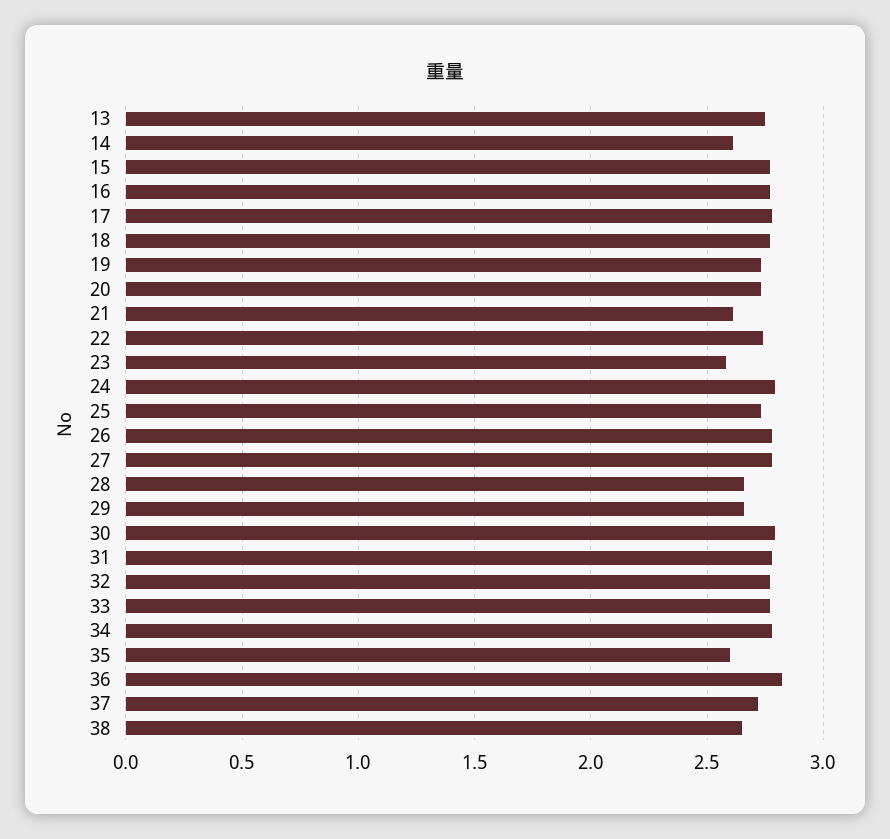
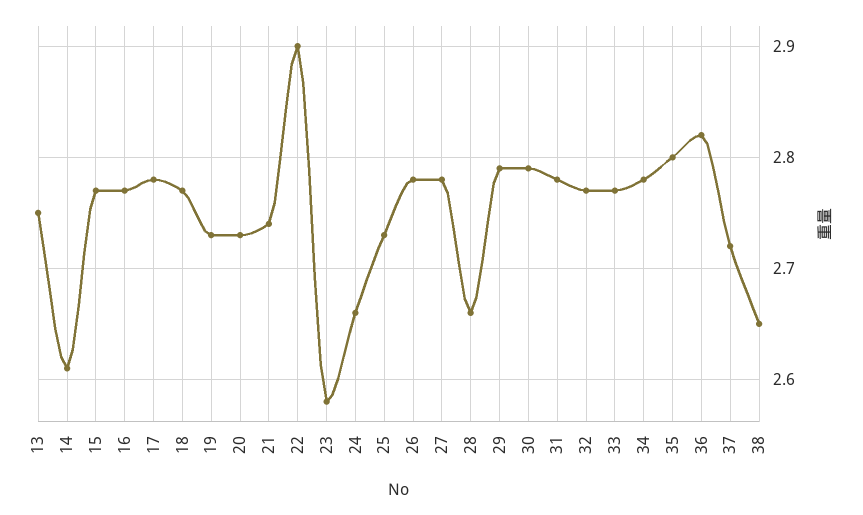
  {
    "13": 2.75,
    "14": 2.61,
    "15": 2.77,
    "16": 2.77,
    "17": 2.78,
    "18": 2.77,
    "19": 2.73,
    "20": 2.73,
-   "21": 2.6,
+   "21": 2.74,
-   "22": 2.75,
+   "22": 2.9,
    "23": 2.58,
-   "24": 2.8,
+   "24": 2.66,
    "25": 2.73,
    "26": 2.78,
    "27": 2.78,
    "28": 2.66,
-   "29": 2.65,
+   "29": 2.79,
    "30": 2.79,
    "31": 2.78,
    "32": 2.77,
    "33": 2.77,
    "34": 2.78,
-   "35": 2.6,
+   "35": 2.8,
    "36": 2.82,
    "37": 2.72,
    "38": 2.65
  }

